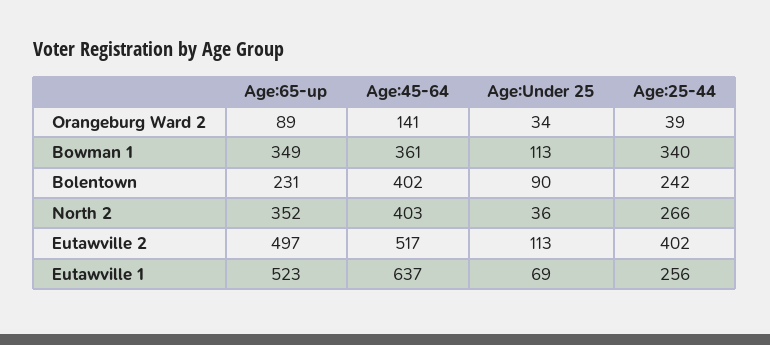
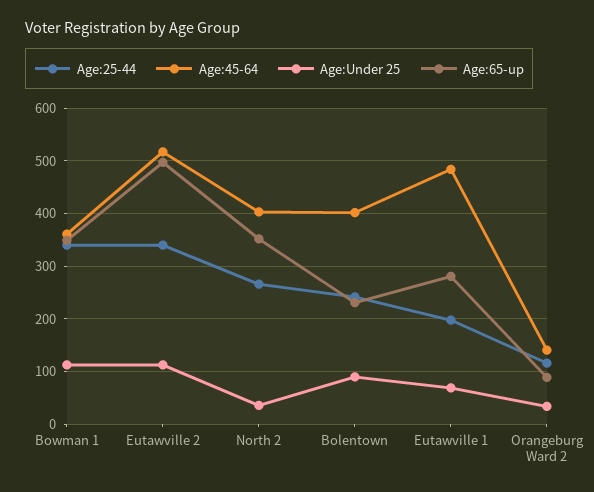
  {
    "Age:65-up": {
      "Orangeburg Ward 2": 89,
      "Bowman 1": 349,
      "Bolentown": 231,
      "North 2": 352,
      "Eutawville 2": 497,
-     "Eutawville 1": 523
+     "Eutawville 1": 280
    },
    "Age:45-64": {
      "Orangeburg Ward 2": 141,
      "Bowman 1": 361,
      "Bolentown": 402,
      "North 2": 403,
      "Eutawville 2": 517,
-     "Eutawville 1": 637
+     "Eutawville 1": 480
    },
    "Age:Under 25": {
      "Orangeburg Ward 2": 34,
      "Bowman 1": 113,
      "Bolentown": 90,
      "North 2": 36,
      "Eutawville 2": 113,
      "Eutawville 1": 69
    },
    "Age:25-44": {
-     "Orangeburg Ward 2": 39,
+     "Orangeburg Ward 2": 120,
      "Bowman 1": 340,
      "Bolentown": 242,
      "North 2": 266,
-     "Eutawville 2": 402,
+     "Eutawville 2": 340,
-     "Eutawville 1": 256
+     "Eutawville 1": 200
    }
  }

